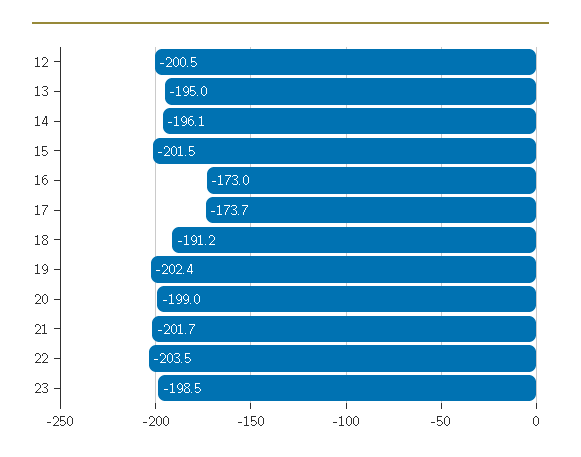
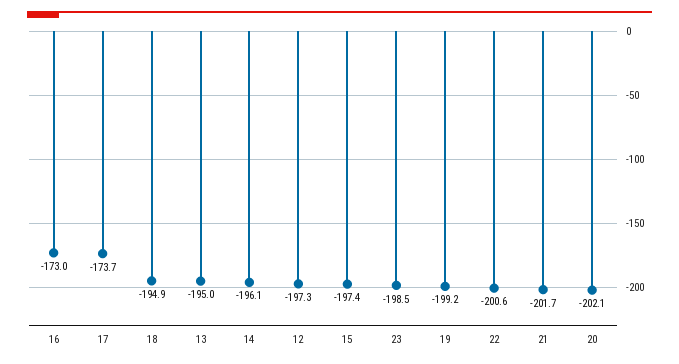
  {
-   "12": -200.5,
+   "12": -197.3,
    "13": -195,
    "14": -196.1,
-   "15": -201.5,
+   "15": -197.4,
    "16": -173,
    "17": -173.7,
-   "18": -191.2,
+   "18": -194.9,
-   "19": -202.4,
+   "19": -199.2,
-   "20": -199,
+   "20": -202.1,
    "21": -201.7,
-   "22": -203.5,
+   "22": -200.6,
    "23": -198.5
  }

